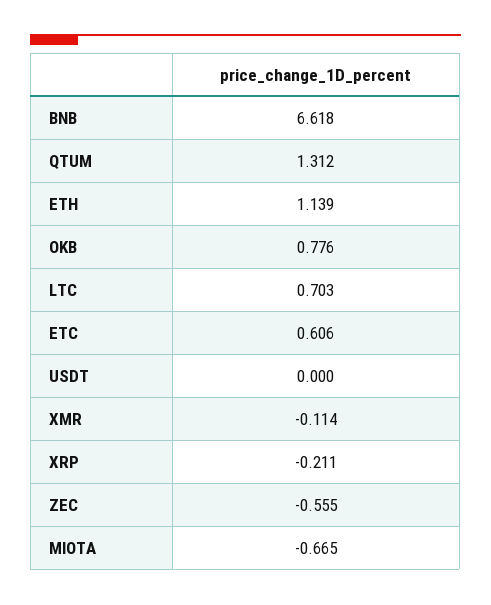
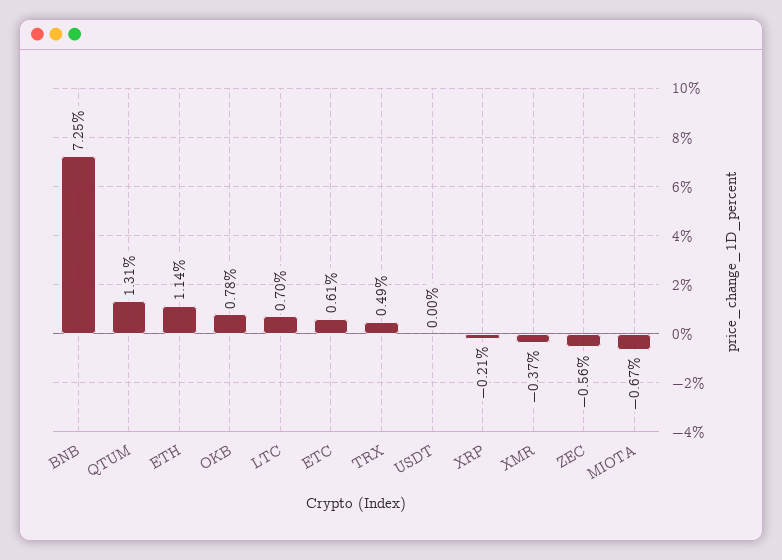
  {
-   "BNB": 6.618,
+   "BNB": 7.25,
    "QTUM": 1.312,
    "ETH": 1.139,
    "OKB": 0.776,
    "LTC": 0.703,
    "ETC": 0.606,
    "USDT": 0,
-   "XMR": -0.114,
+   "XMR": -0.37,
    "XRP": -0.211,
    "ZEC": -0.555,
-   "MIOTA": -0.665
+   "MIOTA": -0.665,
+   "TRX": 0.49
  }

